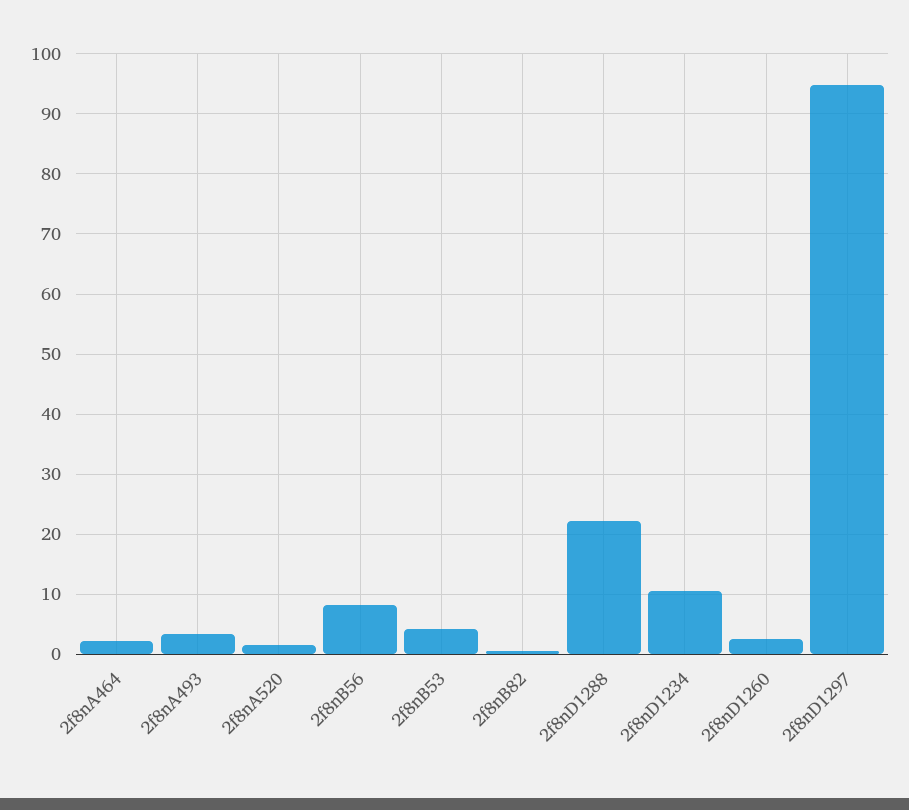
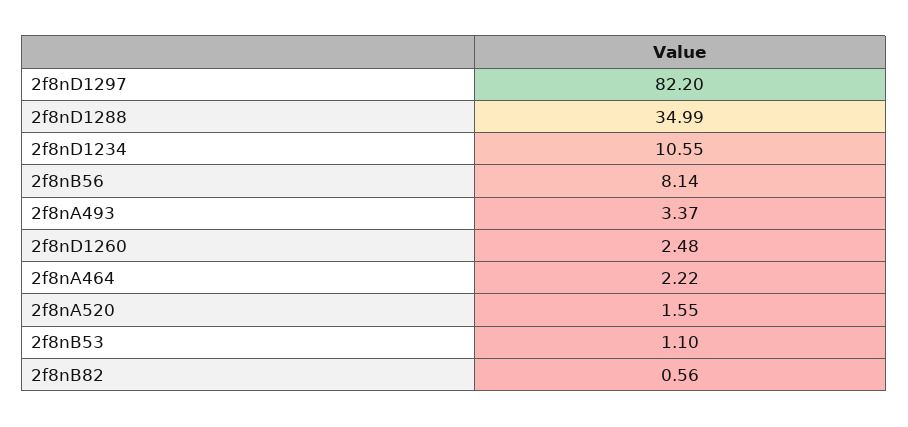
  {
    "2f8nA464": 2.22,
    "2f8nA493": 3.37,
    "2f8nA520": 1.55,
    "2f8nB56": 8.14,
-   "2f8nB53": 4,
+   "2f8nB53": 1.1,
    "2f8nB82": 0.56,
-   "2f8nD1288": 22,
+   "2f8nD1288": 34.99,
    "2f8nD1234": 10.55,
    "2f8nD1260": 2.48,
-   "2f8nD1297": 95
+   "2f8nD1297": 82.2
  }

